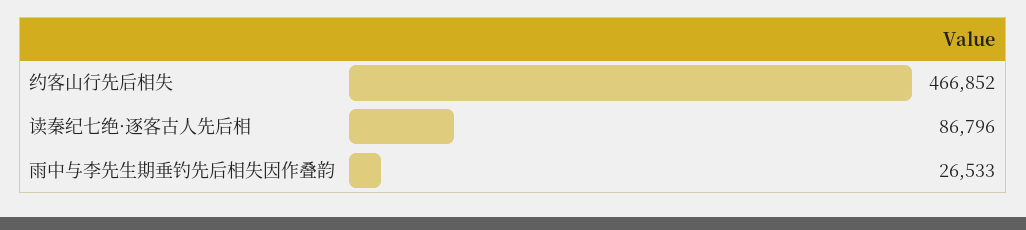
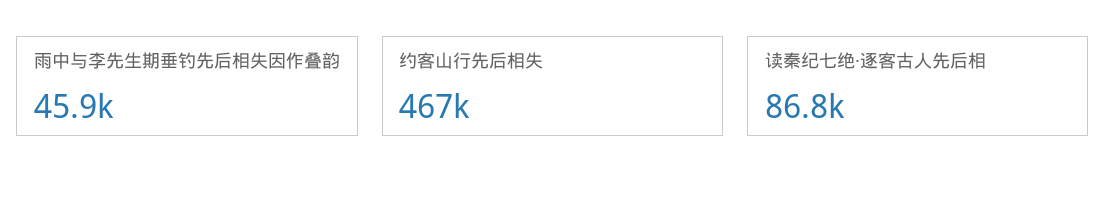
  {
    "约客山行先后相失": 466852,
    "读秦纪七绝·逐客古人先后相": 86796,
-   "雨中与李先生期垂钓先后相失因作叠韵": 26533
+   "雨中与李先生期垂钓先后相失因作叠韵": 45900
  }

